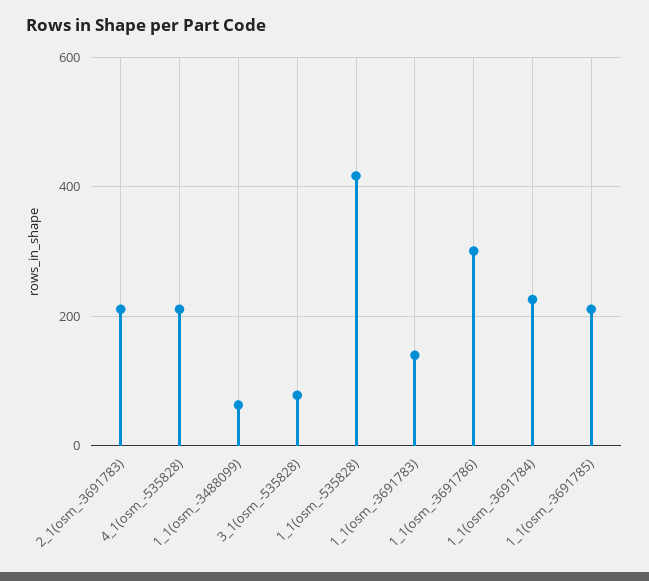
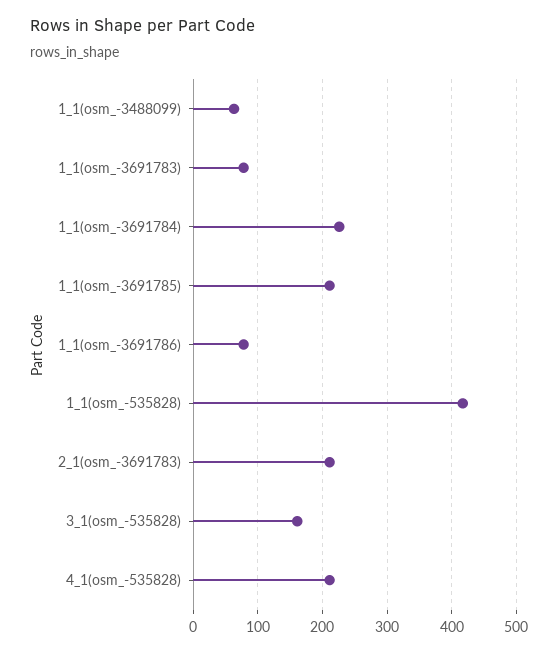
  {
    "2_1(osm_-3691783)": 210,
    "4_1(osm_-535828)": 210,
    "1_1(osm_-3488099)": 60,
-   "3_1(osm_-535828)": 80,
+   "3_1(osm_-535828)": 160,
    "1_1(osm_-535828)": 420,
-   "1_1(osm_-3691783)": 140,
+   "1_1(osm_-3691783)": 80,
-   "1_1(osm_-3691786)": 300,
+   "1_1(osm_-3691786)": 80,
    "1_1(osm_-3691784)": 230,
    "1_1(osm_-3691785)": 210
  }

